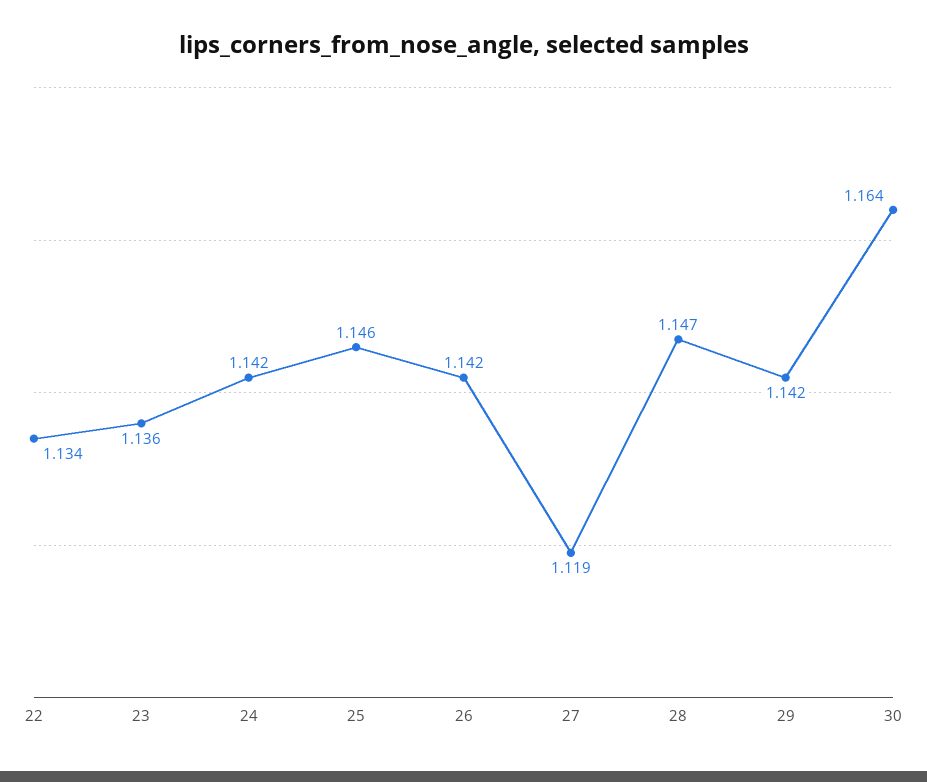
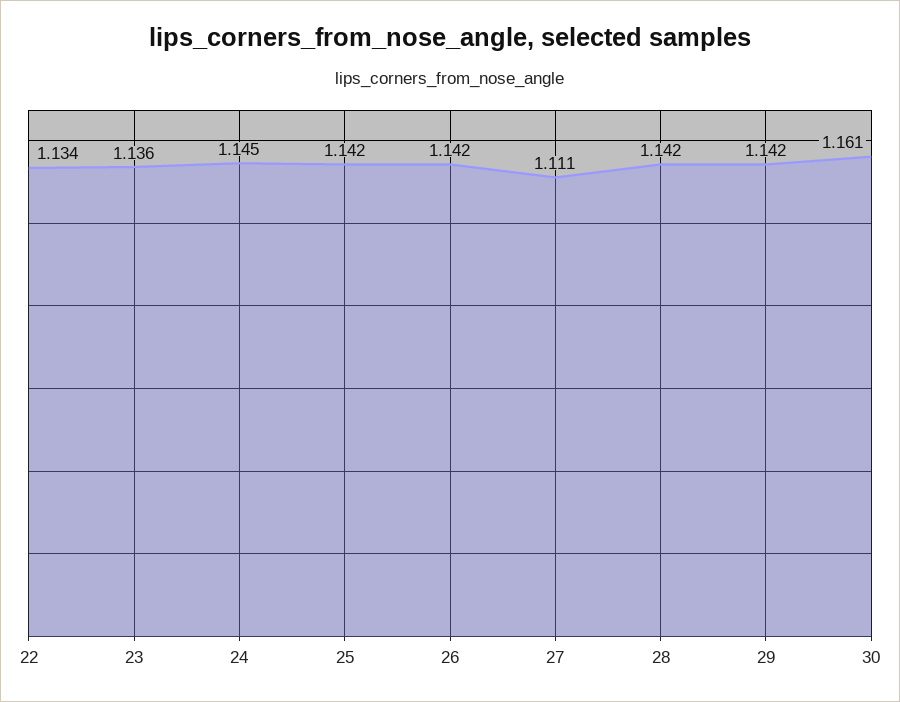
  {
    "22": 1.134,
    "23": 1.136,
-   "24": 1.142,
+   "24": 1.145,
-   "25": 1.146,
+   "25": 1.142,
    "26": 1.142,
-   "27": 1.119,
+   "27": 1.111,
-   "28": 1.147,
+   "28": 1.142,
    "29": 1.142,
-   "30": 1.164
+   "30": 1.161
  }

